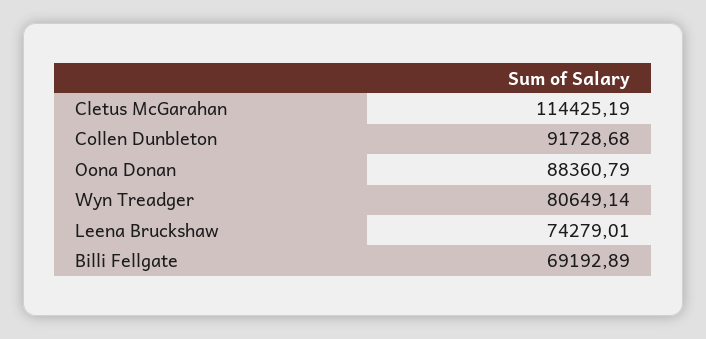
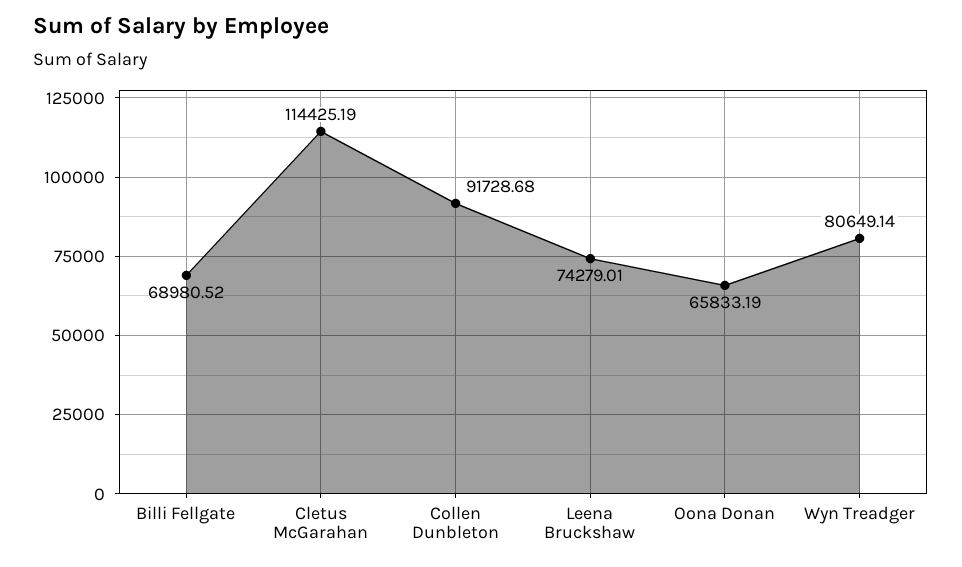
  {
    "Cletus McGarahan": 114425.19,
    "Collen Dunbleton": 91728.68,
-   "Oona Donan": 88360.79,
+   "Oona Donan": 65833.19,
    "Wyn Treadger": 80649.14,
    "Leena Bruckshaw": 74279.01,
-   "Billi Fellgate": 69192.89
+   "Billi Fellgate": 68980.52
  }

